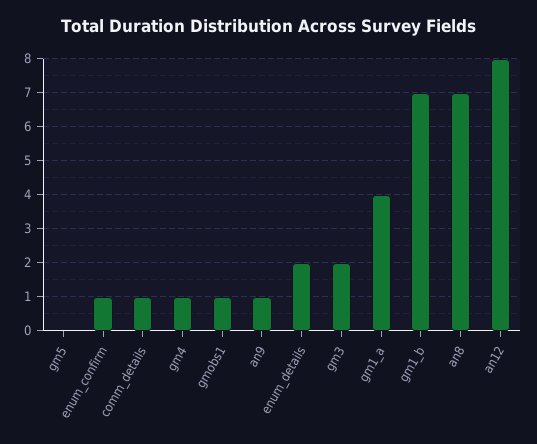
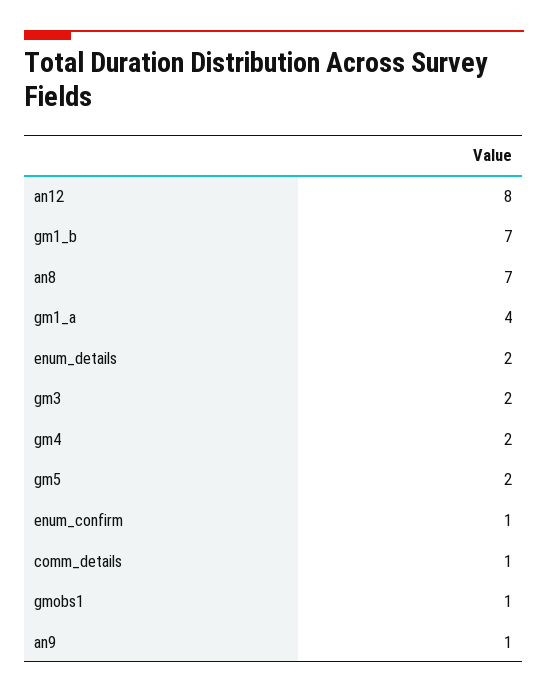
  {
-   "gm5": 0,
+   "gm5": 2,
    "enum_confirm": 1,
    "comm_details": 1,
-   "gm4": 1,
+   "gm4": 2,
    "gmobs1": 1,
    "an9": 1,
    "enum_details": 2,
    "gm3": 2,
    "gm1_a": 4,
    "gm1_b": 7,
    "an8": 7,
    "an12": 8
  }

